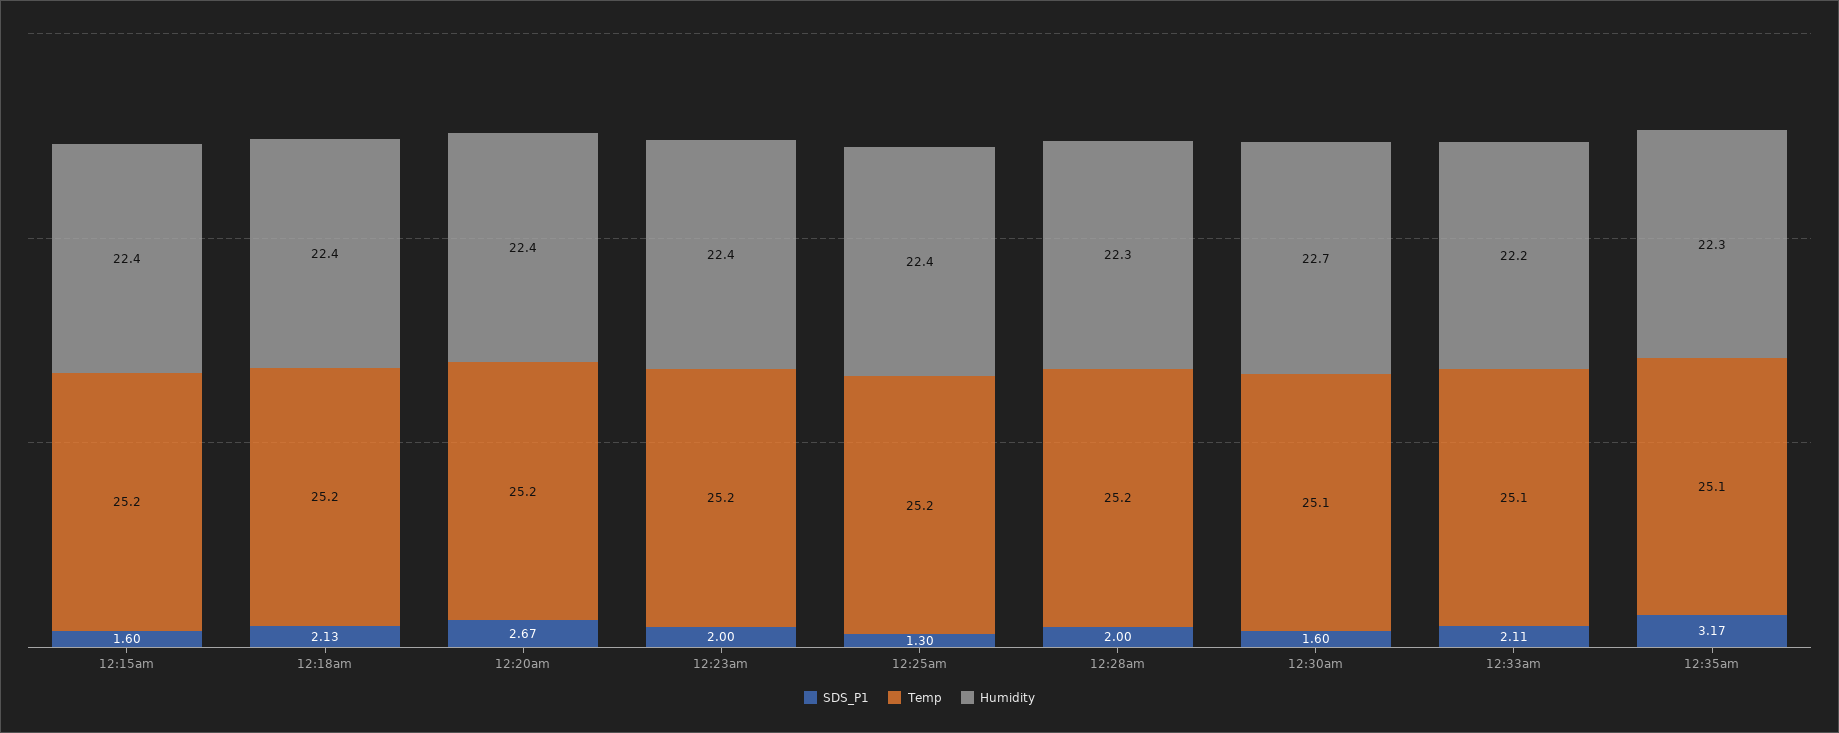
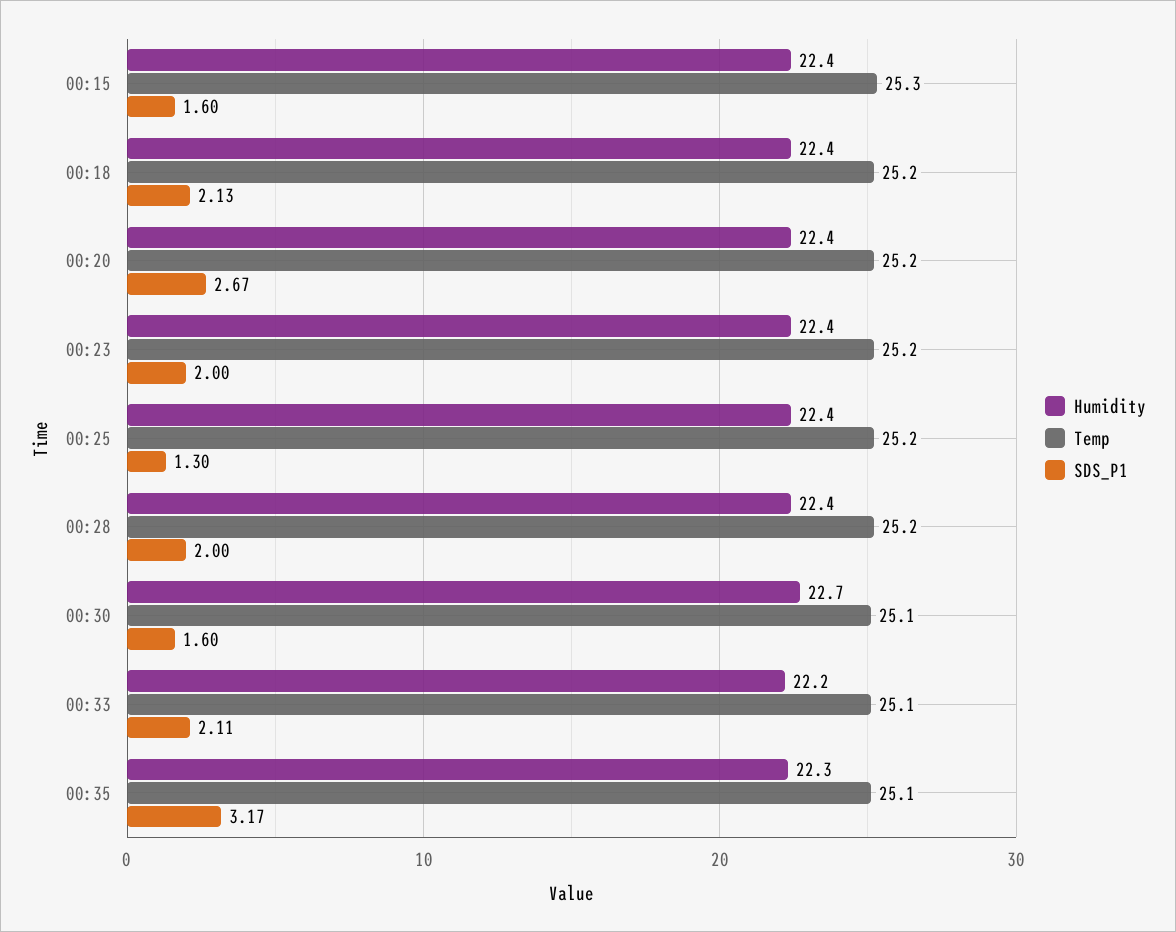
  {
    "SDS_P1": {
      "12:15am": 1.6,
      "12:18am": 2.13,
      "12:20am": 2.67,
      "12:23am": 2,
      "12:25am": 1.3,
      "12:28am": 2,
      "12:30am": 1.6,
      "12:33am": 2.11,
      "12:35am": 3.17
    },
    "Temp": {
-     "12:15am": 25.2,
+     "12:15am": 25.3,
      "12:18am": 25.2,
      "12:20am": 25.2,
      "12:23am": 25.2,
      "12:25am": 25.2,
      "12:28am": 25.2,
      "12:30am": 25.1,
      "12:33am": 25.1,
      "12:35am": 25.1
    },
    "Humidity": {
      "12:15am": 22.4,
      "12:18am": 22.4,
      "12:20am": 22.4,
      "12:23am": 22.4,
      "12:25am": 22.4,
-     "12:28am": 22.3,
+     "12:28am": 22.4,
      "12:30am": 22.7,
      "12:33am": 22.2,
      "12:35am": 22.3
    }
  }

